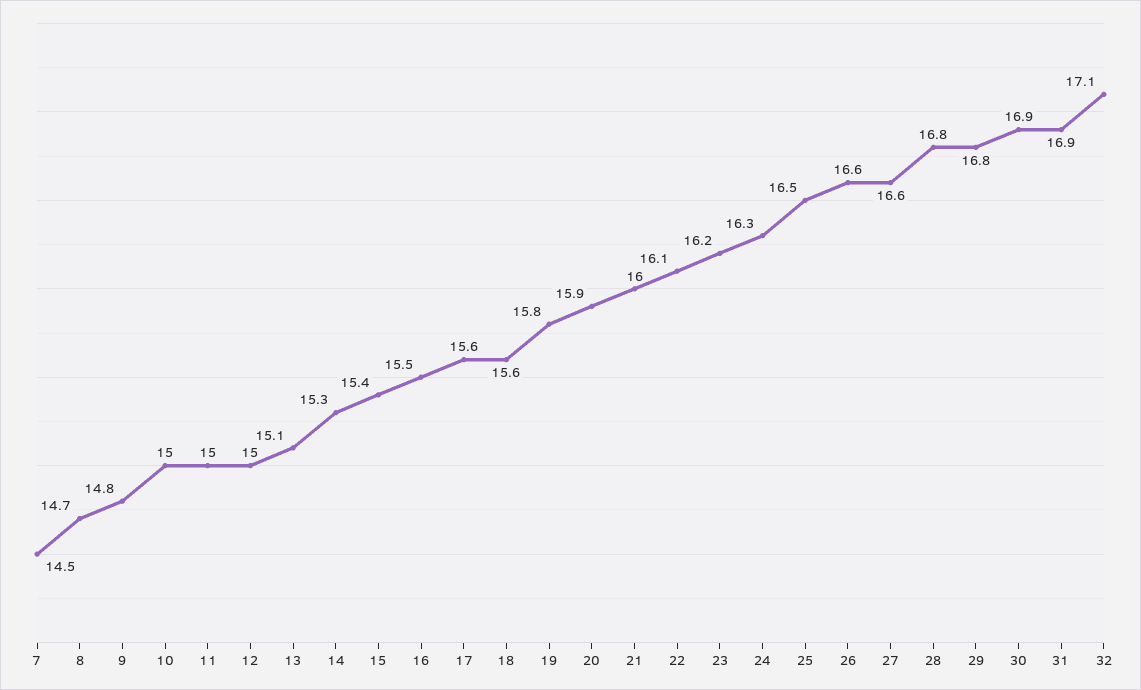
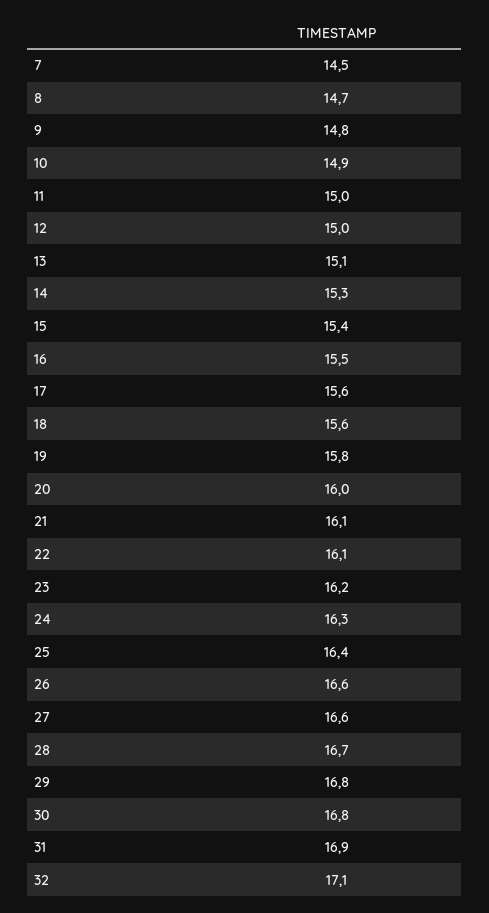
  {
    "7": 14.5,
    "8": 14.7,
    "9": 14.8,
-   "10": 15,
+   "10": 14.9,
    "11": 15,
    "12": 15,
    "13": 15.1,
    "14": 15.3,
    "15": 15.4,
    "16": 15.5,
    "17": 15.6,
    "18": 15.6,
    "19": 15.8,
-   "20": 15.9,
+   "20": 16,
-   "21": 16,
+   "21": 16.1,
    "22": 16.1,
    "23": 16.2,
    "24": 16.3,
-   "25": 16.5,
+   "25": 16.4,
    "26": 16.6,
    "27": 16.6,
-   "28": 16.8,
+   "28": 16.7,
    "29": 16.8,
-   "30": 16.9,
+   "30": 16.8,
    "31": 16.9,
    "32": 17.1
  }

